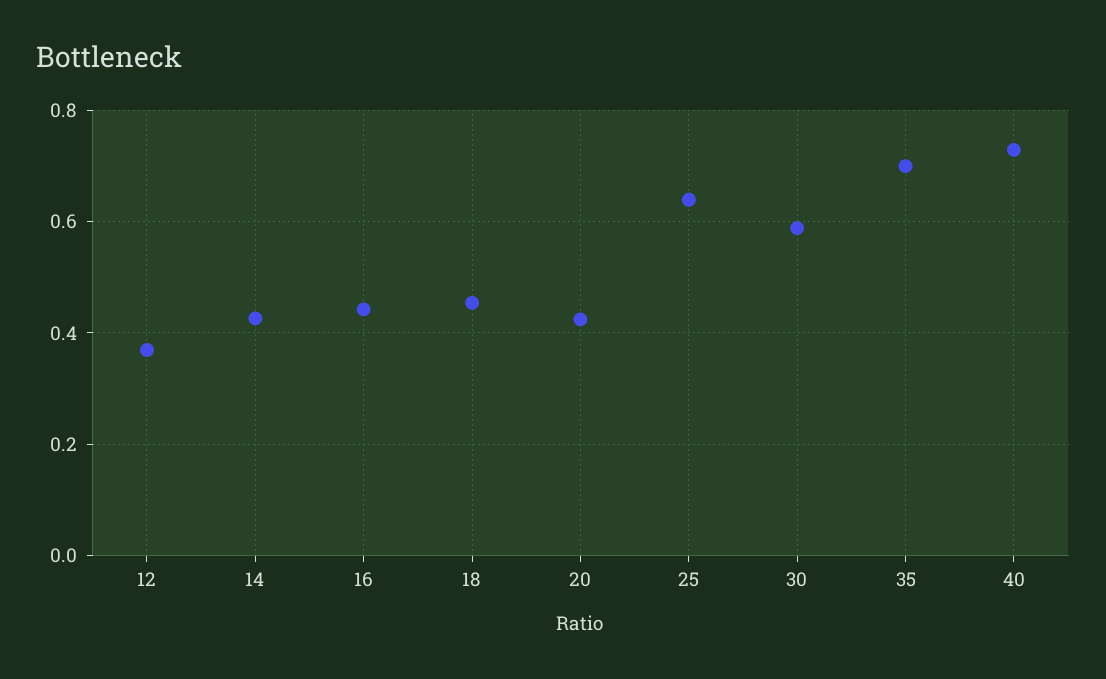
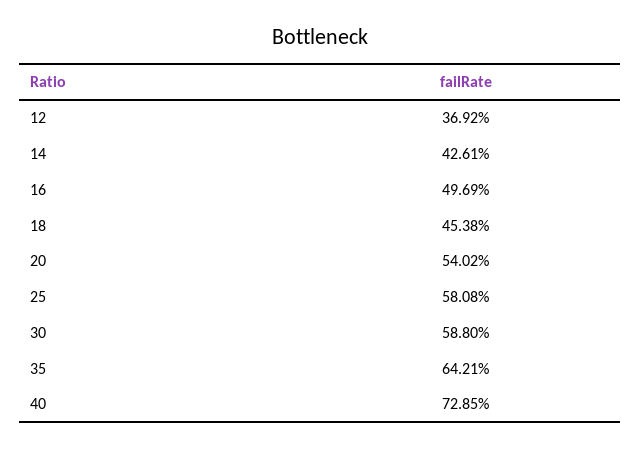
  {
    "12": 0.3692,
    "14": 0.4261,
-   "16": 0.44,
+   "16": 0.4969,
    "18": 0.4538,
-   "20": 0.42,
+   "20": 0.5402,
-   "25": 0.64,
+   "25": 0.5808,
    "30": 0.588,
-   "35": 0.7,
+   "35": 0.6421,
    "40": 0.7285
  }

